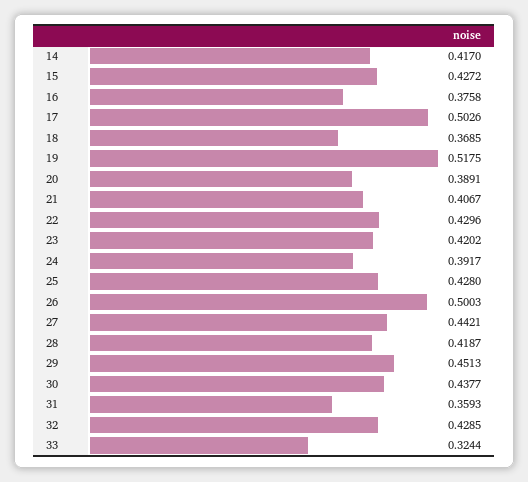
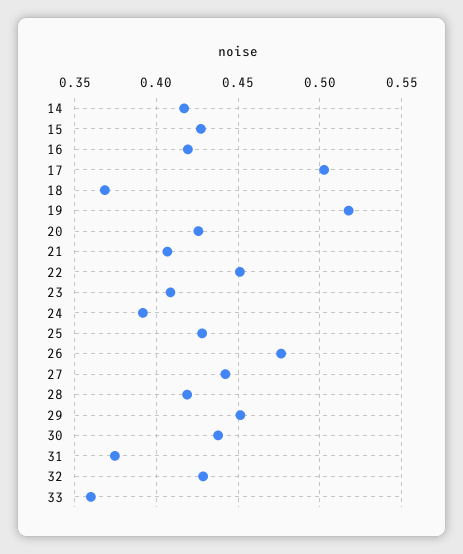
  {
    "14": 0.417,
    "15": 0.4272,
-   "16": 0.3758,
+   "16": 0.42,
    "17": 0.5026,
    "18": 0.3685,
    "19": 0.5175,
-   "20": 0.3891,
+   "20": 0.425,
    "21": 0.4067,
-   "22": 0.4296,
+   "22": 0.45,
-   "23": 0.4202,
+   "23": 0.41,
    "24": 0.3917,
    "25": 0.428,
-   "26": 0.5003,
+   "26": 0.475,
    "27": 0.4421,
    "28": 0.4187,
    "29": 0.4513,
    "30": 0.4377,
-   "31": 0.3593,
+   "31": 0.375,
    "32": 0.4285,
-   "33": 0.3244
+   "33": 0.36
  }

